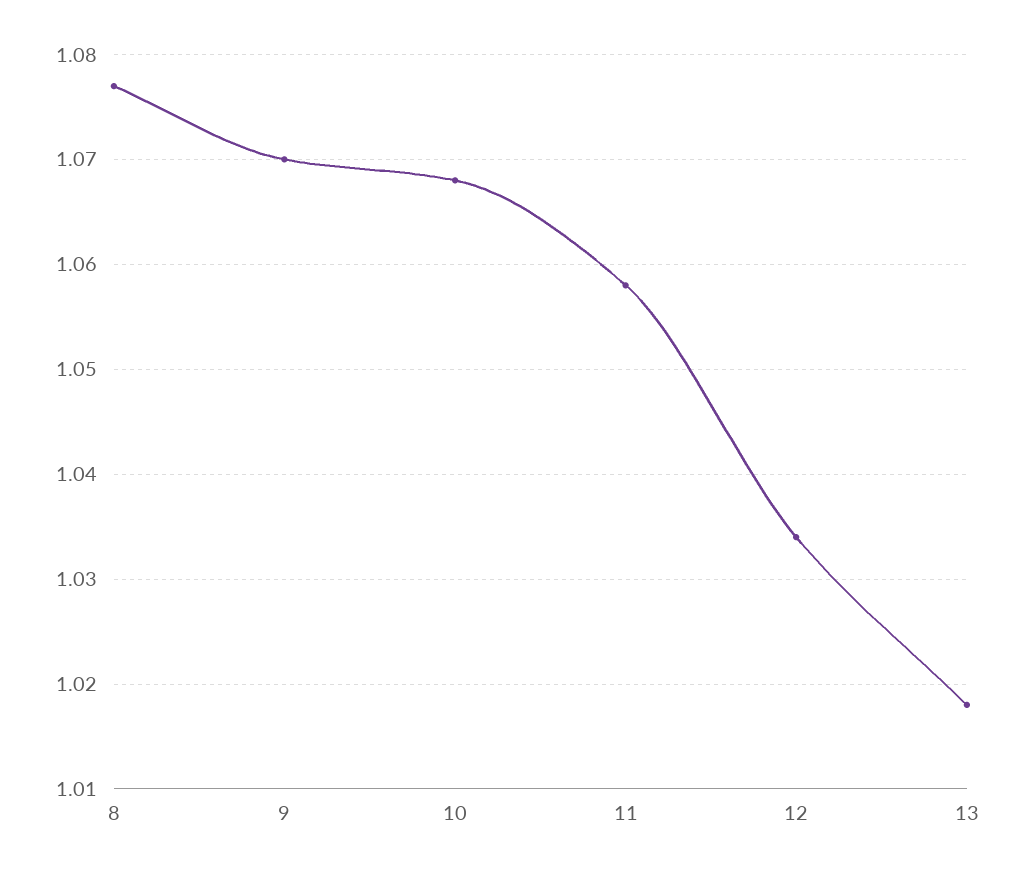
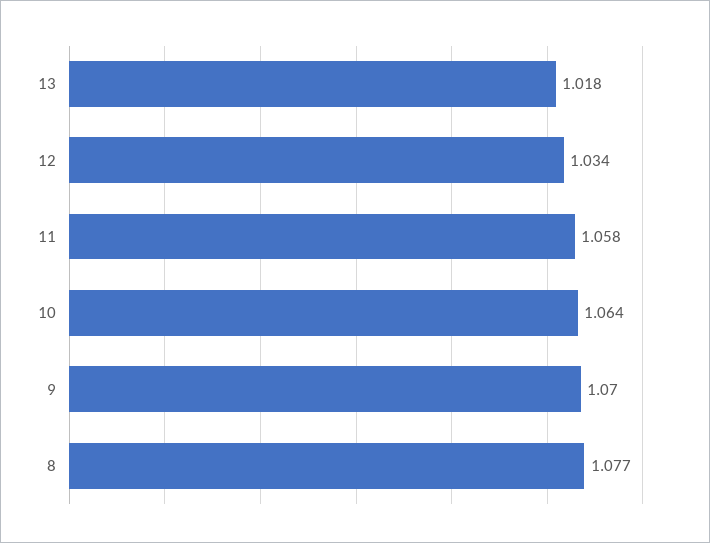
  {
    "8": 1.077,
    "9": 1.07,
-   "10": 1.068,
+   "10": 1.064,
    "11": 1.058,
    "12": 1.034,
    "13": 1.018
  }

